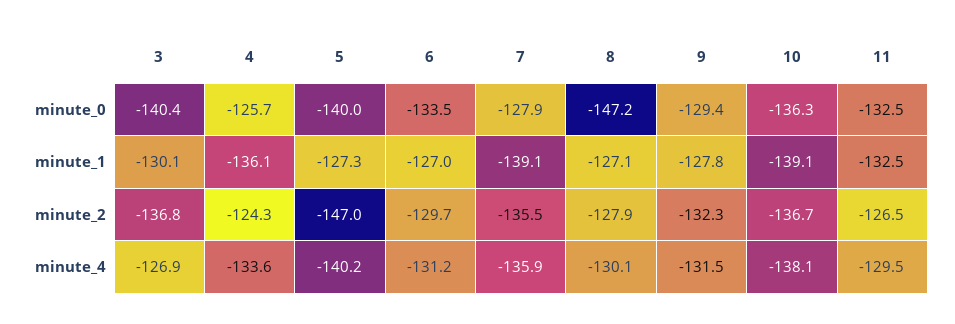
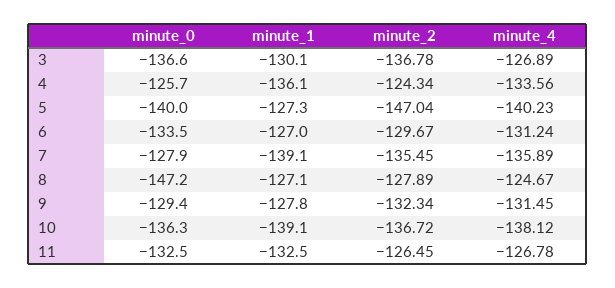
  {
    "3": {
-     "minute_0": -140.4,
+     "minute_0": -136.6,
      "minute_1": -130.1,
      "minute_2": -136.78,
      "minute_4": -126.89
    },
    "4": {
      "minute_0": -125.7,
      "minute_1": -136.1,
      "minute_2": -124.34,
      "minute_4": -133.56
    },
    "5": {
      "minute_0": -140,
      "minute_1": -127.3,
      "minute_2": -147.04,
      "minute_4": -140.23
    },
    "6": {
      "minute_0": -133.5,
      "minute_1": -127,
      "minute_2": -129.67,
      "minute_4": -131.24
    },
    "7": {
      "minute_0": -127.9,
      "minute_1": -139.1,
      "minute_2": -135.45,
      "minute_4": -135.89
    },
    "8": {
      "minute_0": -147.2,
      "minute_1": -127.1,
      "minute_2": -127.89,
-     "minute_4": -130.1
+     "minute_4": -124.67
    },
    "9": {
      "minute_0": -129.4,
      "minute_1": -127.8,
      "minute_2": -132.34,
      "minute_4": -131.45
    },
    "10": {
      "minute_0": -136.3,
      "minute_1": -139.1,
      "minute_2": -136.72,
      "minute_4": -138.12
    },
    "11": {
      "minute_0": -132.5,
      "minute_1": -132.5,
      "minute_2": -126.45,
-     "minute_4": -129.5
+     "minute_4": -126.78
    }
  }

